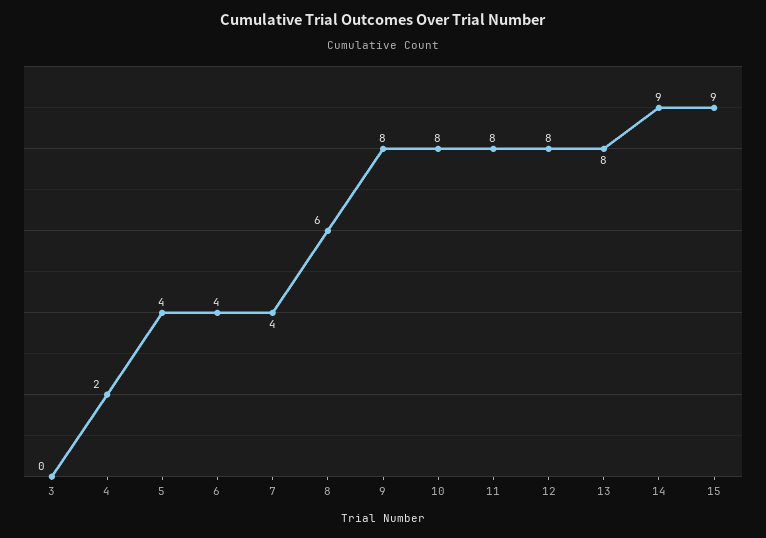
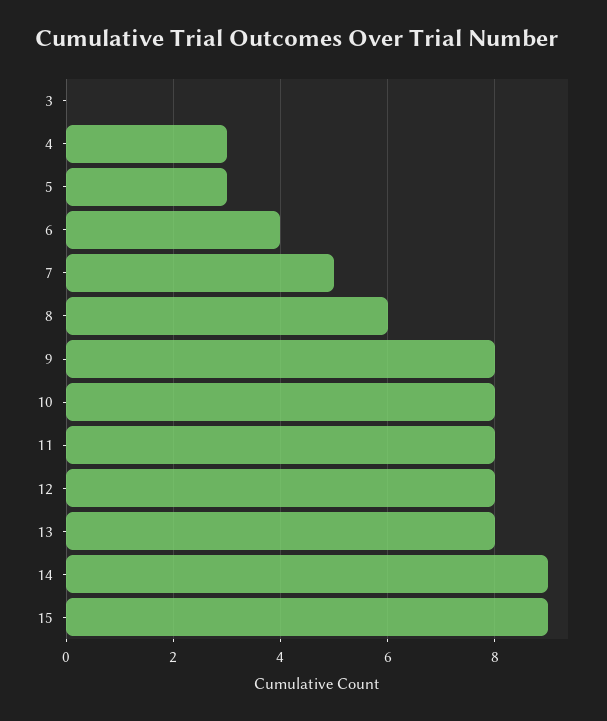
  {
    "3": 0,
-   "4": 2,
+   "4": 3,
-   "5": 4,
+   "5": 3,
    "6": 4,
-   "7": 4,
+   "7": 5,
    "8": 6,
    "9": 8,
    "10": 8,
    "11": 8,
    "12": 8,
    "13": 8,
    "14": 9,
    "15": 9
  }

